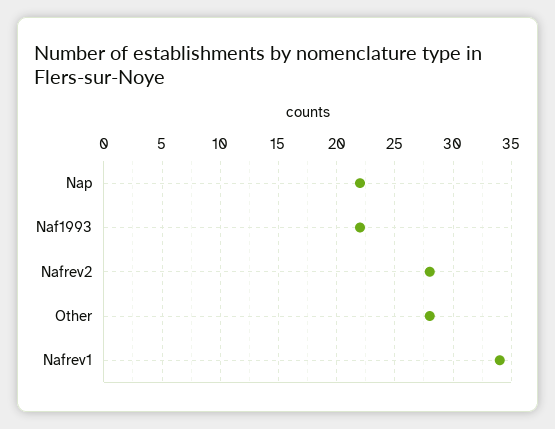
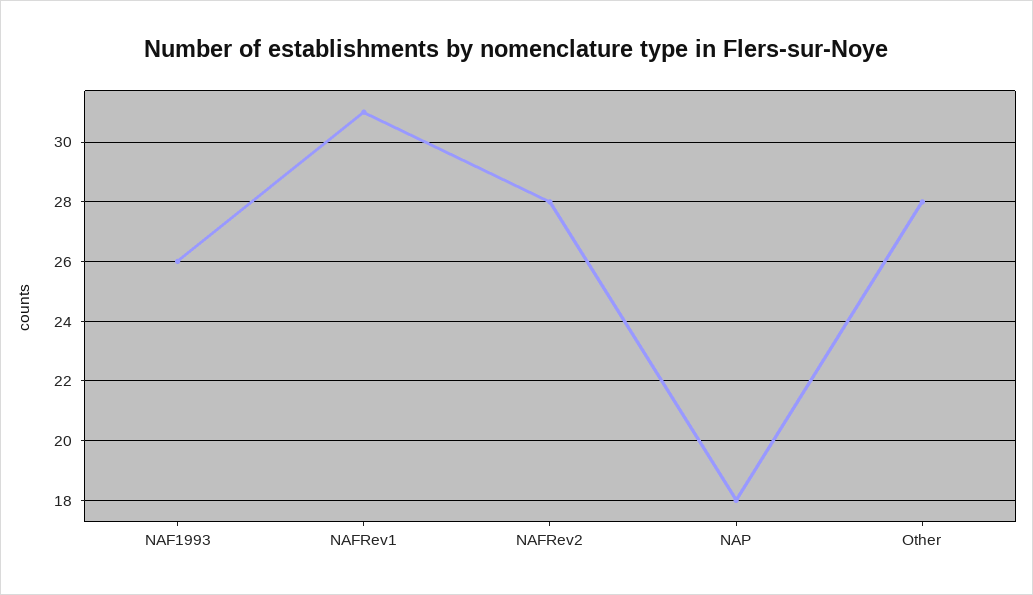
  {
-   "Nap": 22,
+   "Nap": 18,
-   "Naf1993": 22,
+   "Naf1993": 26,
    "Nafrev2": 28,
    "Other": 28,
-   "Nafrev1": 34
+   "Nafrev1": 31
  }

